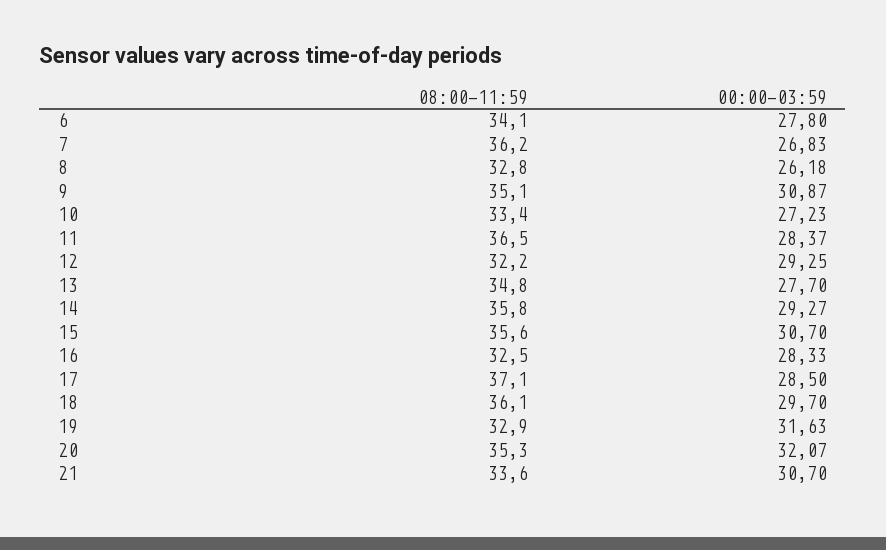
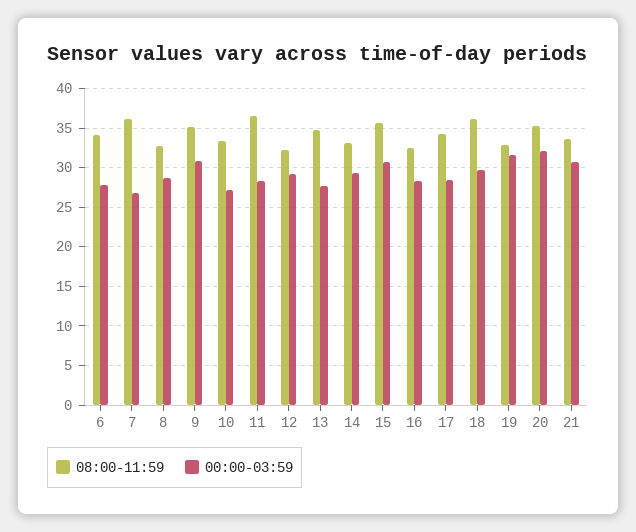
  {
    "08:00-11:59": {
      "6": 34.1,
      "7": 36.2,
      "8": 32.8,
      "9": 35.1,
      "10": 33.4,
      "11": 36.5,
      "12": 32.2,
      "13": 34.8,
-     "14": 35.8,
+     "14": 33,
      "15": 35.6,
      "16": 32.5,
-     "17": 37.1,
+     "17": 34,
      "18": 36.1,
      "19": 32.9,
      "20": 35.3,
      "21": 33.6
    },
    "00:00-03:59": {
      "6": 27.8,
      "7": 26.83,
-     "8": 26.18,
+     "8": 29,
      "9": 30.87,
      "10": 27.23,
      "11": 28.37,
      "12": 29.25,
      "13": 27.7,
      "14": 29.27,
      "15": 30.7,
      "16": 28.33,
      "17": 28.5,
      "18": 29.7,
      "19": 31.63,
      "20": 32.07,
      "21": 30.7
    }
  }

